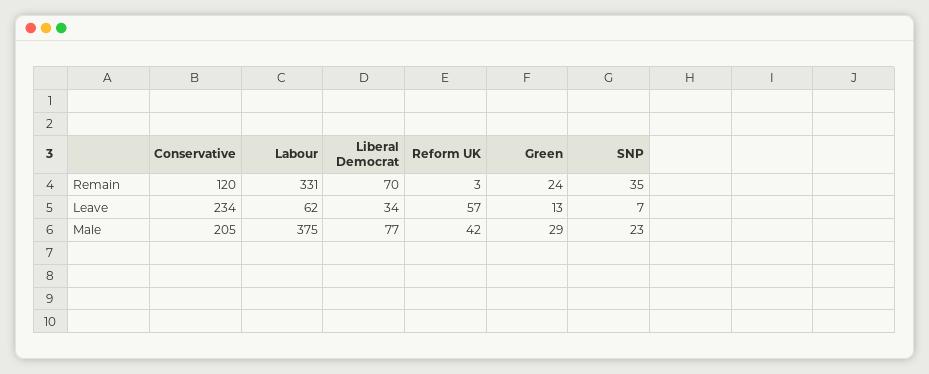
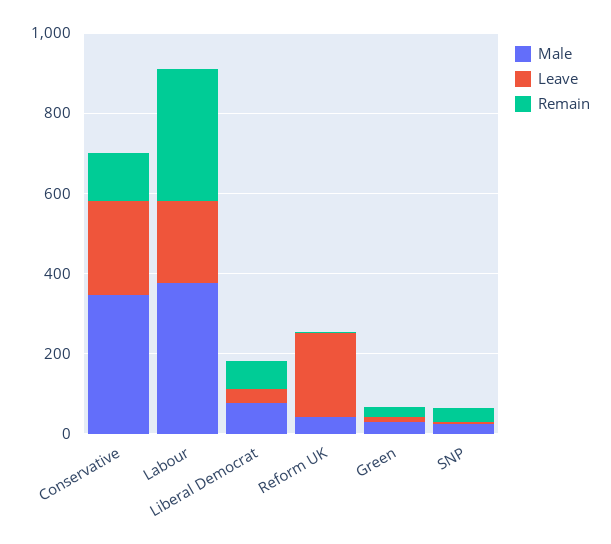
  {
    "Remain": {
      "Conservative": 120,
      "Labour": 331,
      "Liberal Democrat": 70,
      "Reform UK": 3,
      "Green": 24,
      "SNP": 35
    },
    "Leave": {
      "Conservative": 234,
-     "Labour": 62,
+     "Labour": 200,
      "Liberal Democrat": 34,
-     "Reform UK": 57,
+     "Reform UK": 200,
      "Green": 13,
      "SNP": 7
    },
    "Male": {
-     "Conservative": 205,
+     "Conservative": 350,
      "Labour": 375,
      "Liberal Democrat": 77,
      "Reform UK": 42,
      "Green": 29,
      "SNP": 23
    }
  }

